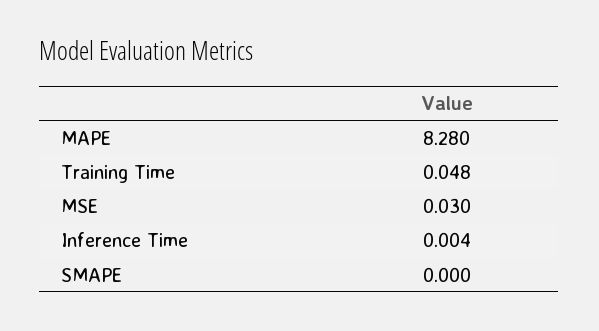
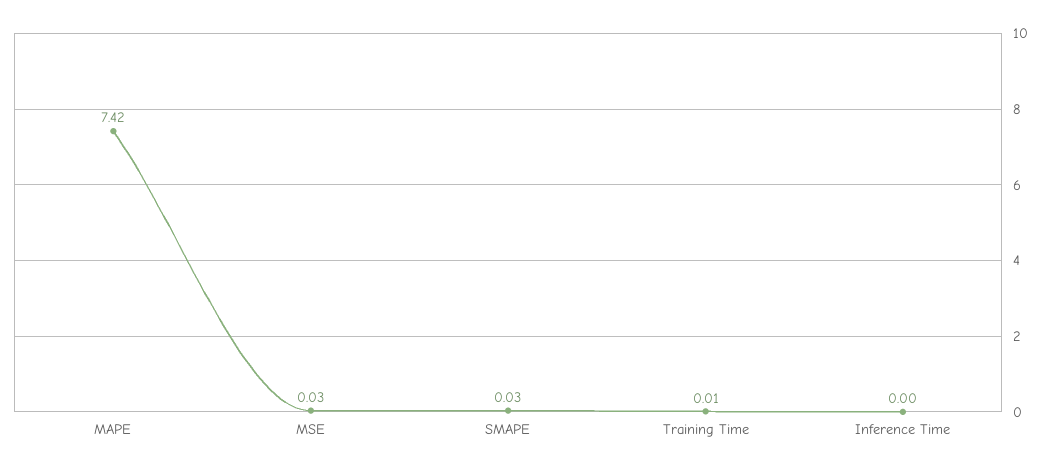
  {
-   "MAPE": 8.28,
+   "MAPE": 7.42,
-   "Training Time": 0.048,
+   "Training Time": 0.01,
    "MSE": 0.03,
    "Inference Time": 0.004,
-   "SMAPE": 0
+   "SMAPE": 0.03
  }

